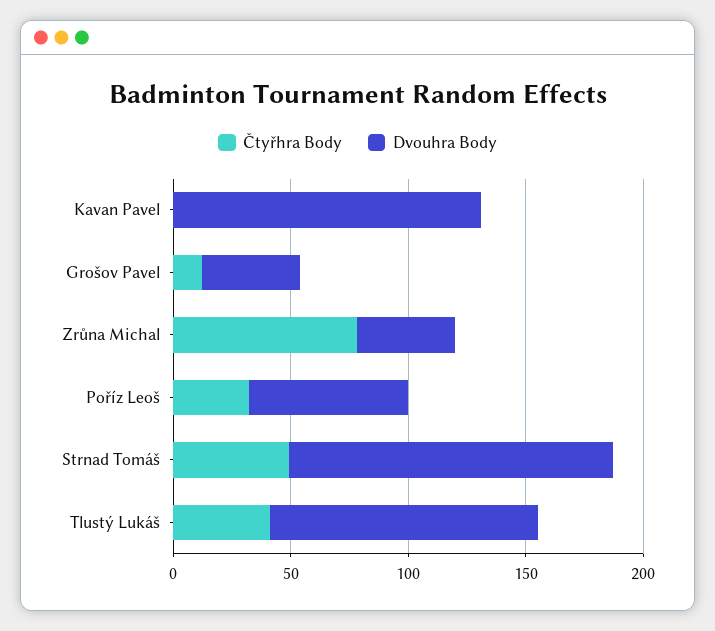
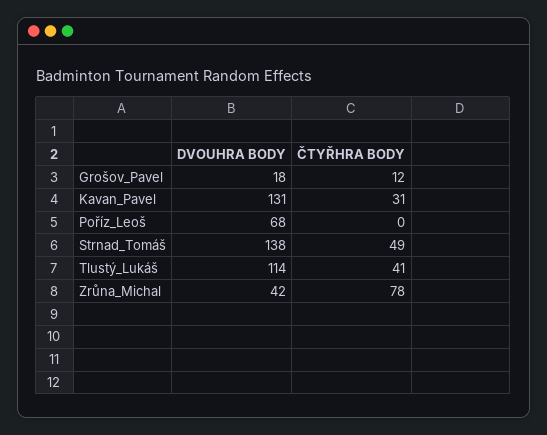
  {
    "Čtyřhra Body": {
-     "Kavan Pavel": 0,
+     "Kavan Pavel": 31,
      "Grošov Pavel": 12,
      "Zrůna Michal": 78,
-     "Poříz Leoš": 30,
+     "Poříz Leoš": 0,
      "Strnad Tomáš": 49,
      "Tlustý Lukáš": 41
    },
    "Dvouhra Body": {
      "Kavan Pavel": 131,
-     "Grošov Pavel": 40,
+     "Grošov Pavel": 18,
      "Zrůna Michal": 42,
      "Poříz Leoš": 68,
      "Strnad Tomáš": 138,
      "Tlustý Lukáš": 114
    }
  }

